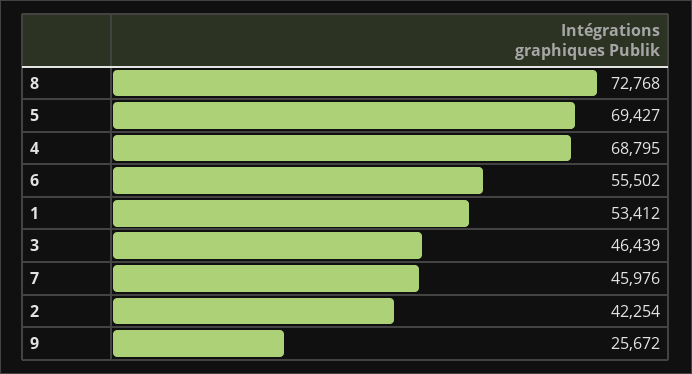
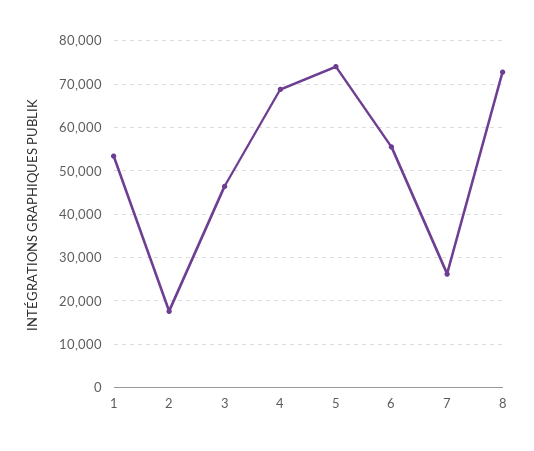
  {
    "8": 72768,
-   "5": 69427,
+   "5": 74000,
    "4": 68795,
    "6": 55502,
    "1": 53412,
    "3": 46439,
-   "7": 45976,
+   "7": 26000,
-   "2": 42254,
+   "2": 18000
-   "9": 25672
  }

